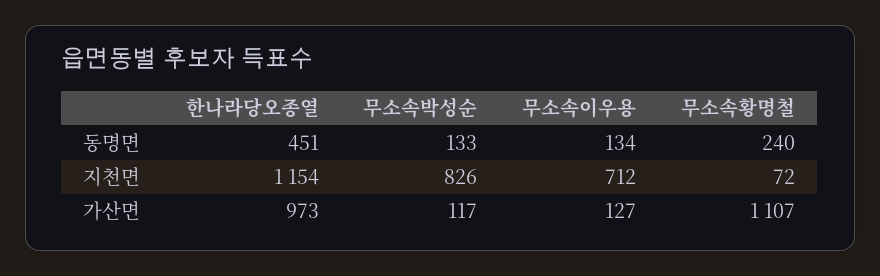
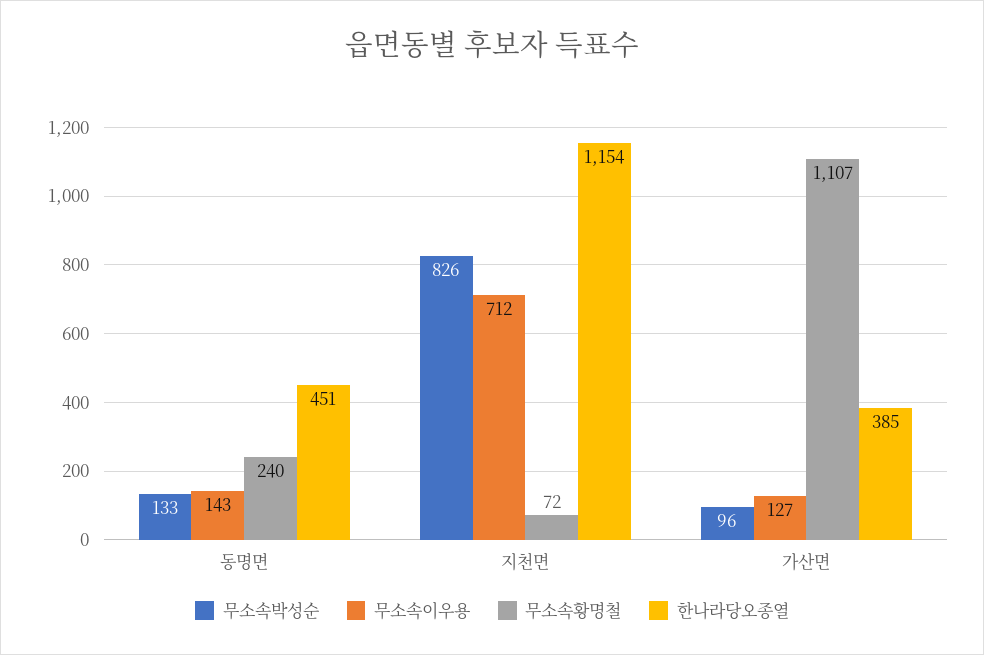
  {
    "한나라당오종열": {
      "동명면": 451,
      "지천면": 1154,
-     "가산면": 973
+     "가산면": 385
    },
    "무소속박성순": {
      "동명면": 133,
      "지천면": 826,
-     "가산면": 117
+     "가산면": 96
    },
    "무소속이우용": {
-     "동명면": 134,
+     "동명면": 143,
      "지천면": 712,
      "가산면": 127
    },
    "무소속황명철": {
      "동명면": 240,
      "지천면": 72,
      "가산면": 1107
    }
  }

